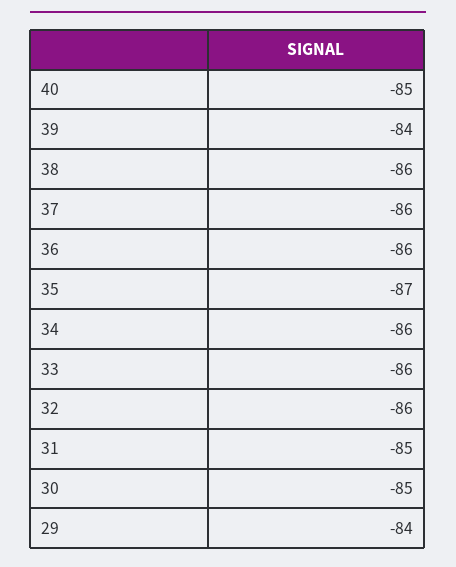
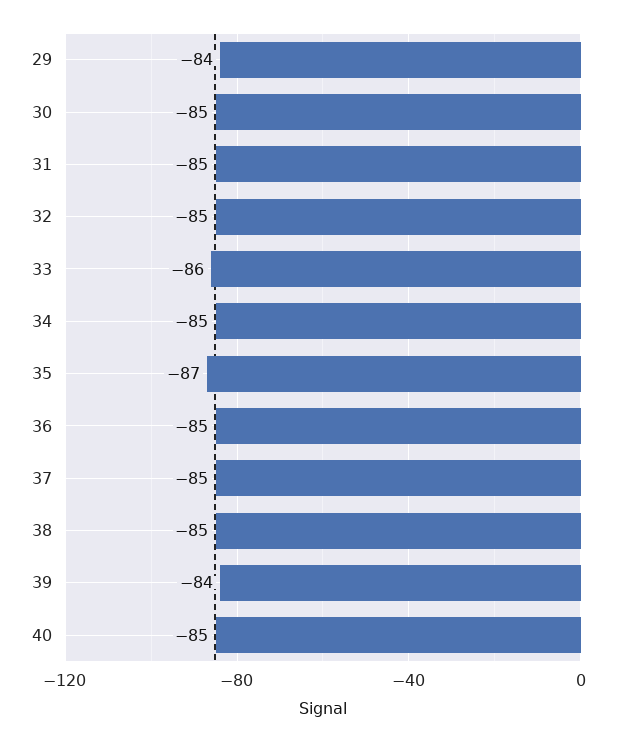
  {
    "40": -85,
    "39": -84,
-   "38": -86,
+   "38": -85,
-   "37": -86,
+   "37": -85,
-   "36": -86,
+   "36": -85,
    "35": -87,
-   "34": -86,
+   "34": -85,
    "33": -86,
-   "32": -86,
+   "32": -85,
    "31": -85,
    "30": -85,
    "29": -84
  }

